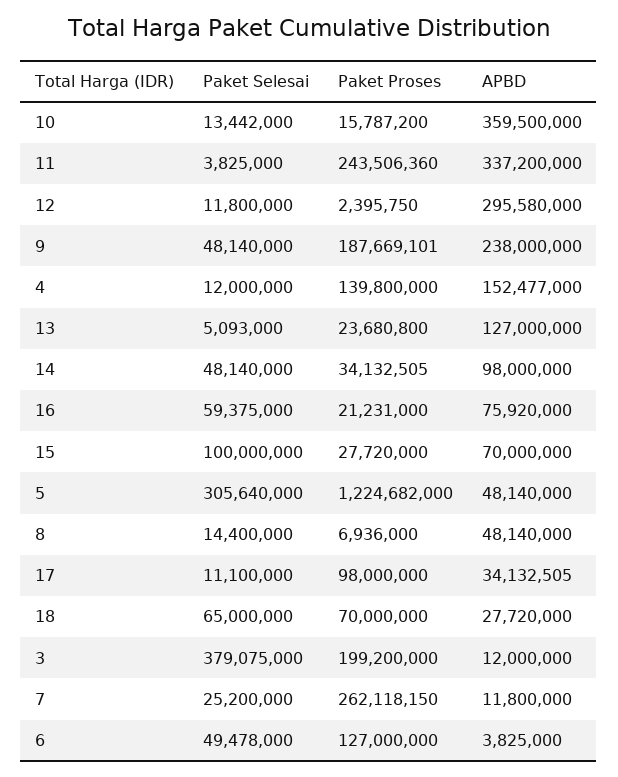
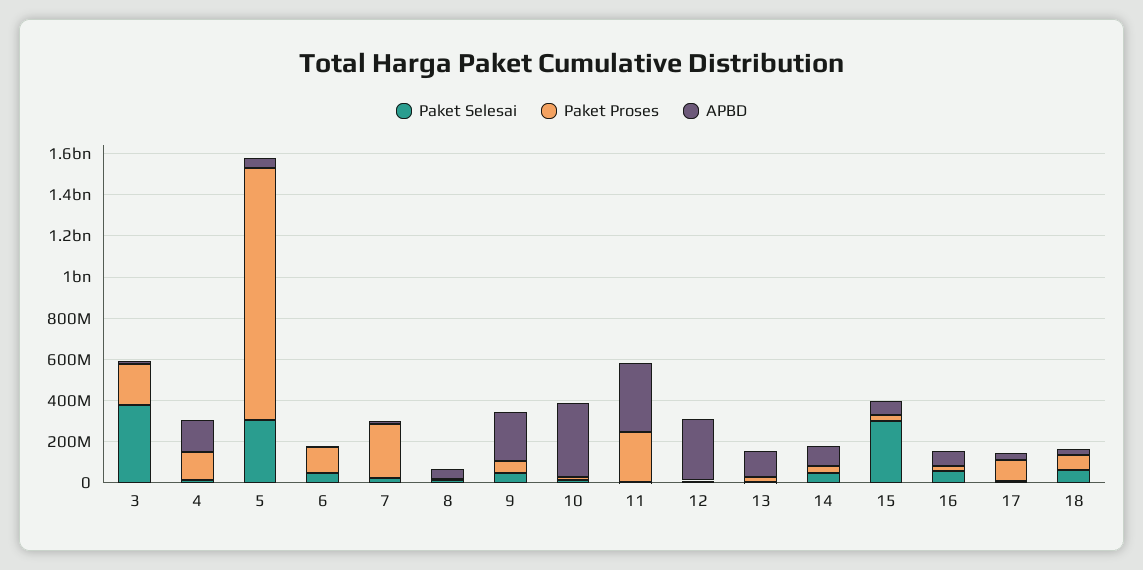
  {
    "Paket Selesai": {
      "10": 13442000,
      "11": 3825000,
      "12": 11800000,
      "9": 48140000,
      "4": 12000000,
      "13": 5093000,
      "14": 48140000,
      "16": 59375000,
-     "15": 100000000,
+     "15": 300000000,
      "5": 305640000,
      "8": 14400000,
      "17": 11100000,
      "18": 65000000,
      "3": 379075000,
      "7": 25200000,
      "6": 49478000
    },
    "Paket Proses": {
      "10": 15787200,
      "11": 243506360,
      "12": 2395750,
-     "9": 187669101,
+     "9": 50000000,
      "4": 139800000,
      "13": 23680800,
      "14": 34132505,
      "16": 21231000,
      "15": 27720000,
      "5": 1224682000,
      "8": 6936000,
      "17": 98000000,
      "18": 70000000,
      "3": 199200000,
      "7": 262118150,
      "6": 127000000
    },
    "APBD": {
      "10": 359500000,
      "11": 337200000,
      "12": 295580000,
      "9": 238000000,
      "4": 152477000,
      "13": 127000000,
      "14": 98000000,
      "16": 75920000,
      "15": 70000000,
      "5": 48140000,
      "8": 48140000,
      "17": 34132505,
      "18": 27720000,
      "3": 12000000,
      "7": 11800000,
      "6": 3825000
    }
  }

